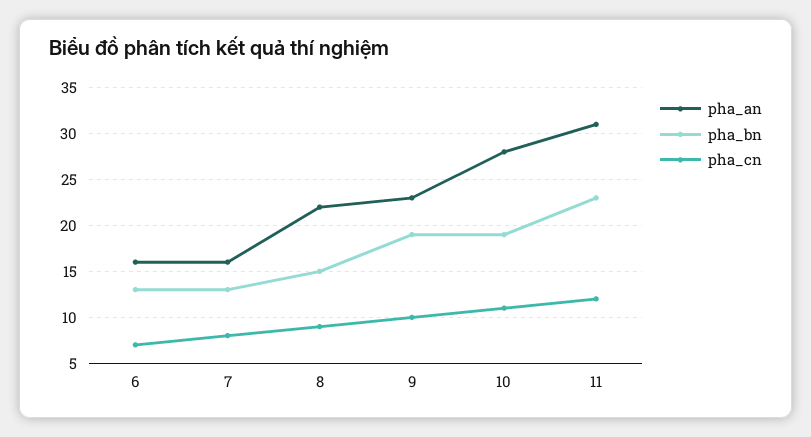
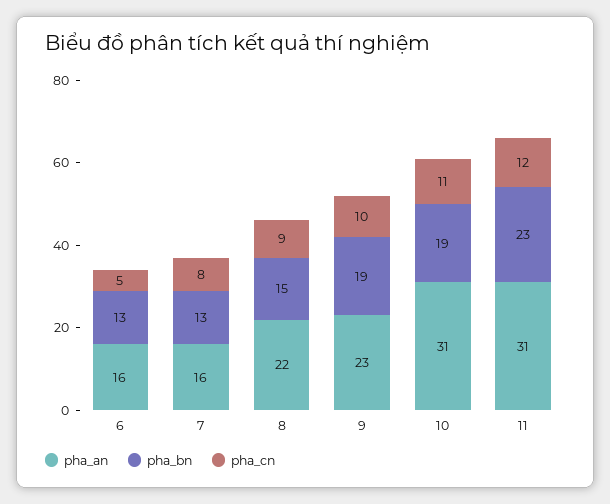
  {
    "pha_an": {
      "6": 16,
      "7": 16,
      "8": 22,
      "9": 23,
-     "10": 28,
+     "10": 31,
      "11": 31
    },
    "pha_bn": {
      "6": 13,
      "7": 13,
      "8": 15,
      "9": 19,
      "10": 19,
      "11": 23
    },
    "pha_cn": {
-     "6": 7,
+     "6": 5,
      "7": 8,
      "8": 9,
      "9": 10,
      "10": 11,
      "11": 12
    }
  }

